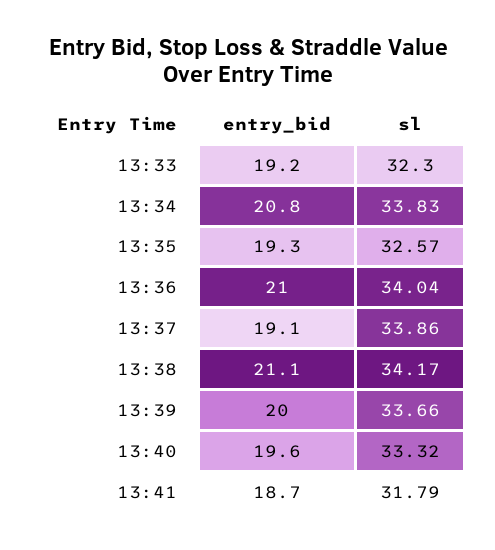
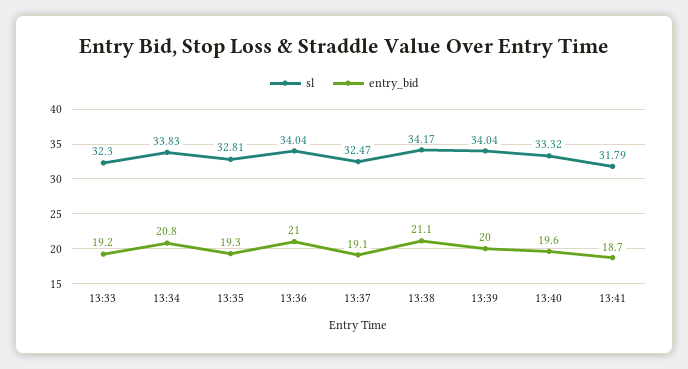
  {
    "entry_bid": {
      "13:33": 19.2,
      "13:34": 20.8,
      "13:35": 19.3,
      "13:36": 21,
      "13:37": 19.1,
      "13:38": 21.1,
      "13:39": 20,
      "13:40": 19.6,
      "13:41": 18.7
    },
    "sl": {
      "13:33": 32.3,
      "13:34": 33.83,
-     "13:35": 32.57,
+     "13:35": 32.81,
      "13:36": 34.04,
-     "13:37": 33.86,
+     "13:37": 32.47,
      "13:38": 34.17,
-     "13:39": 33.66,
+     "13:39": 34.04,
      "13:40": 33.32,
      "13:41": 31.79
    }
  }

